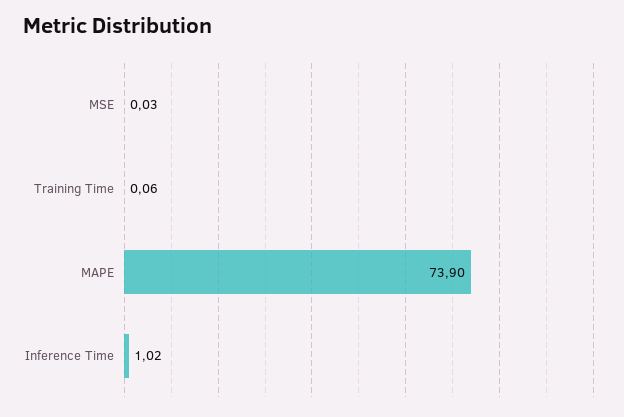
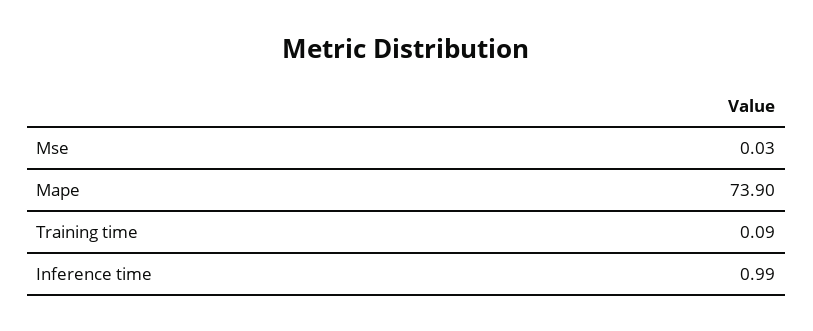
  {
    "MSE": 0.03,
-   "Training Time": 0.06,
+   "Training Time": 0.09,
    "MAPE": 73.9,
-   "Inference Time": 1.02
+   "Inference Time": 0.99
  }

